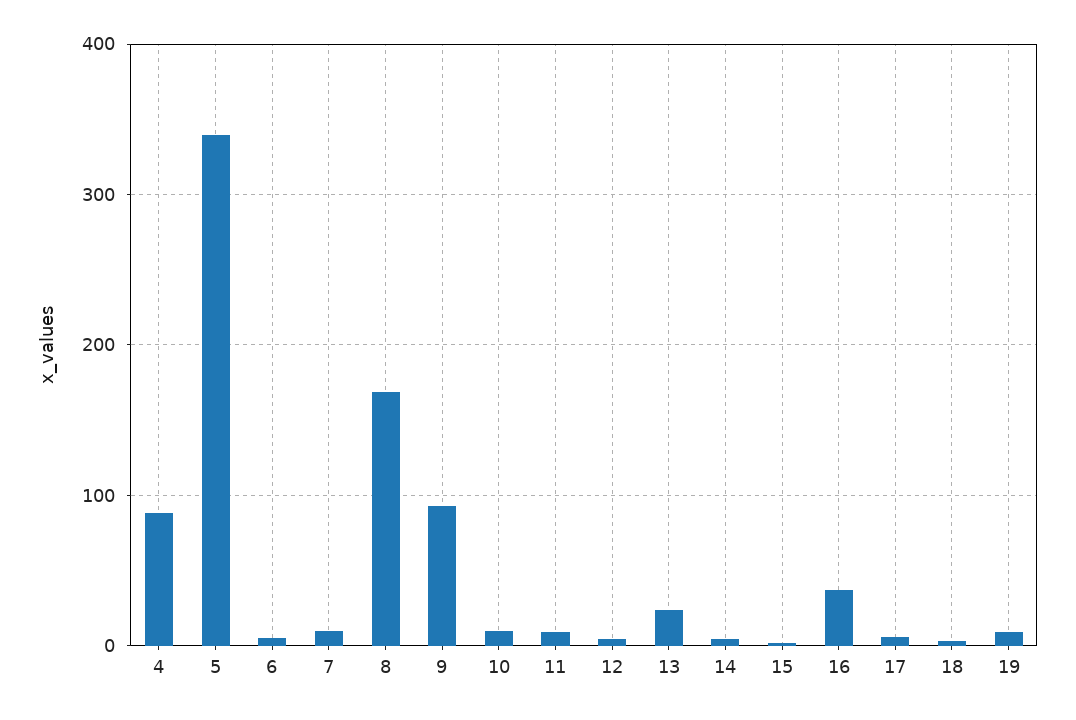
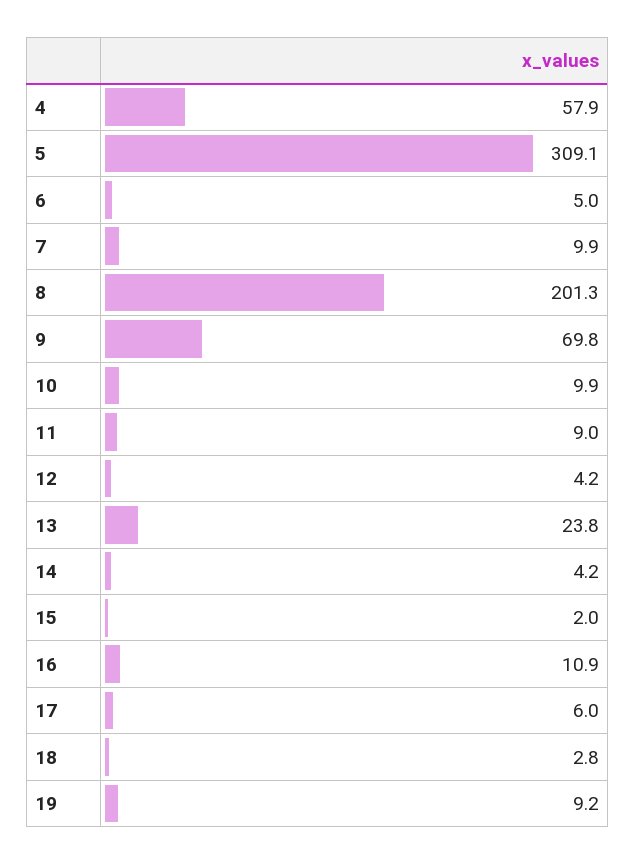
  {
-   "4": 90,
+   "4": 57.9,
-   "5": 340,
+   "5": 309.1,
    "6": 5,
    "7": 9.9,
-   "8": 170,
+   "8": 201.3,
-   "9": 90,
+   "9": 69.8,
    "10": 9.9,
    "11": 9,
    "12": 4.2,
    "13": 23.8,
    "14": 4.2,
    "15": 2,
-   "16": 40,
+   "16": 10.9,
    "17": 6,
    "18": 2.8,
    "19": 9.2
  }

